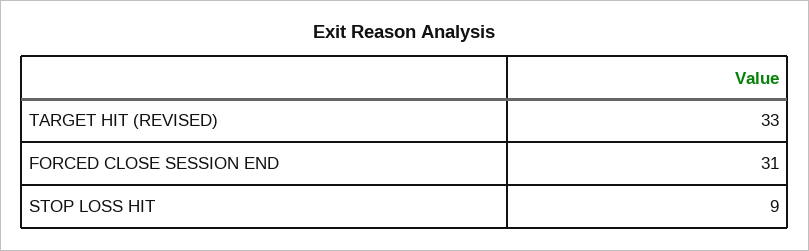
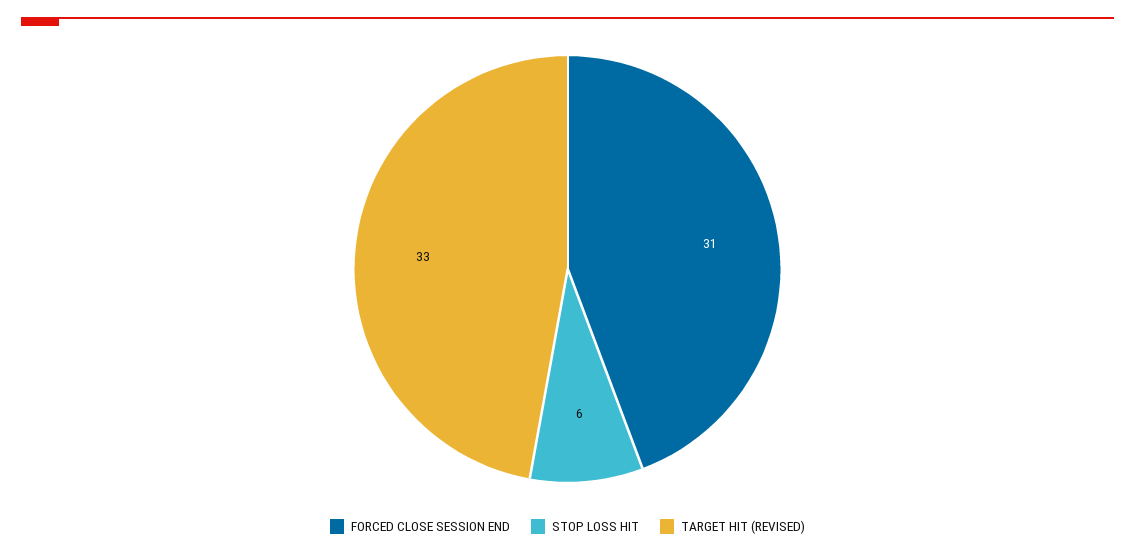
  {
    "TARGET HIT (REVISED)": 33,
    "FORCED CLOSE SESSION END": 31,
-   "STOP LOSS HIT": 9
+   "STOP LOSS HIT": 6
  }

